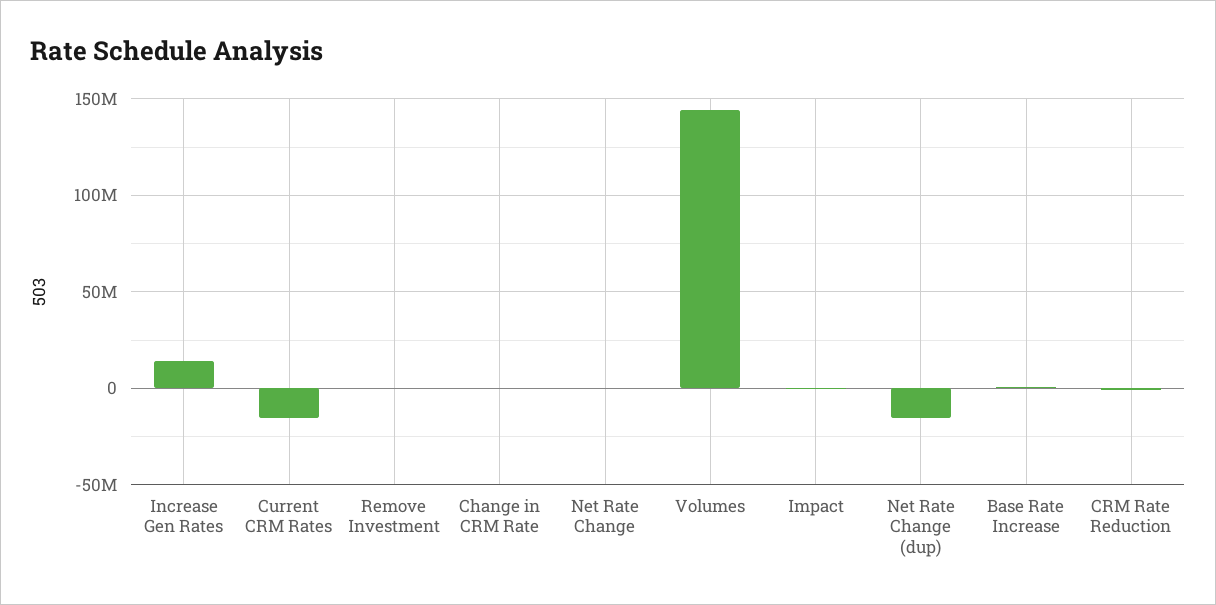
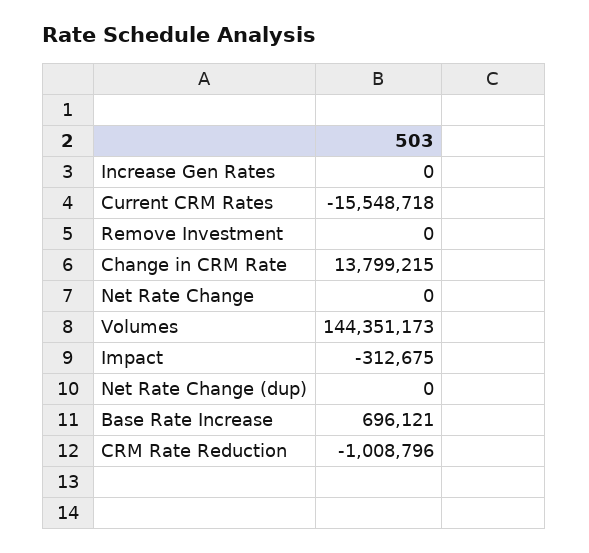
  {
-   "Increase Gen Rates": 15000000,
+   "Increase Gen Rates": 0,
    "Current CRM Rates": -15548718,
    "Remove Investment": 0,
-   "Change in CRM Rate": 0,
+   "Change in CRM Rate": 13799215,
    "Net Rate Change": 0,
    "Volumes": 144351173,
    "Impact": -312675,
-   "Net Rate Change (dup)": -15000000,
+   "Net Rate Change (dup)": 0,
    "Base Rate Increase": 696121,
    "CRM Rate Reduction": -1008796
  }

